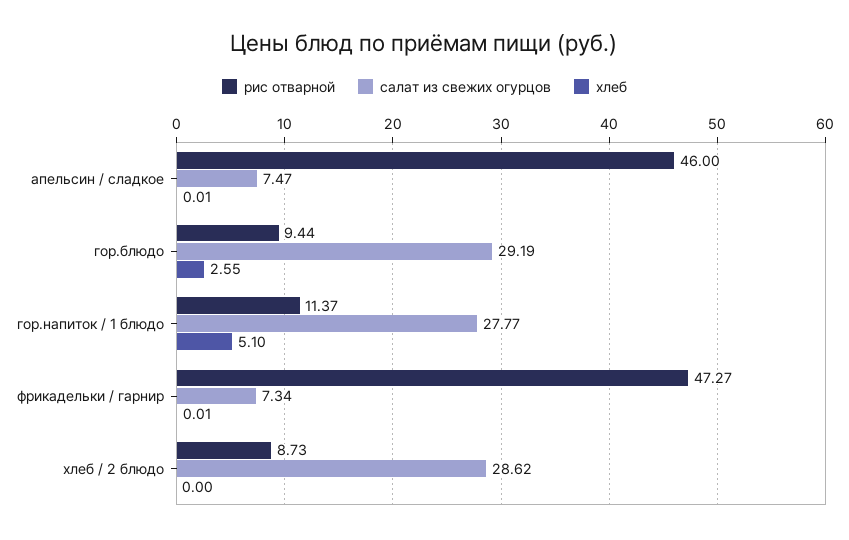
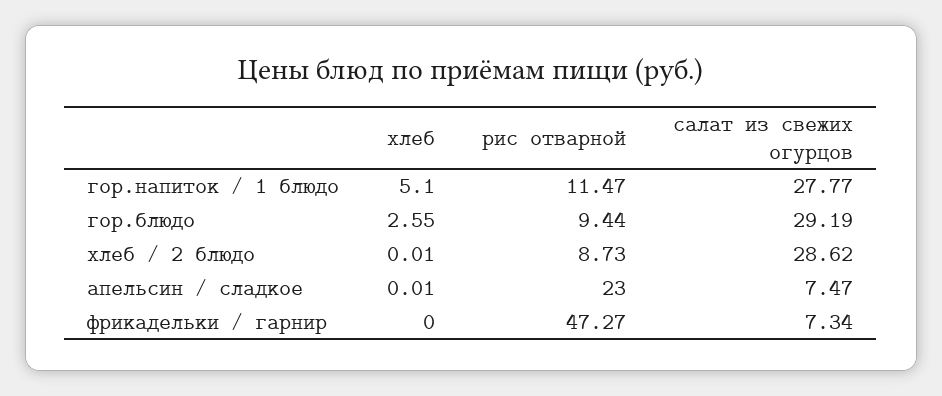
  {
    "рис отварной": {
-     "апельсин / сладкое": 46,
+     "апельсин / сладкое": 23,
      "гор.блюдо": 9.44,
-     "гор.напиток / 1 блюдо": 11.37,
+     "гор.напиток / 1 блюдо": 11.47,
      "фрикадельки / гарнир": 47.27,
      "хлеб / 2 блюдо": 8.73
    },
    "салат из свежих огурцов": {
      "апельсин / сладкое": 7.47,
      "гор.блюдо": 29.19,
      "гор.напиток / 1 блюдо": 27.77,
      "фрикадельки / гарнир": 7.34,
      "хлеб / 2 блюдо": 28.62
    },
    "хлеб": {
      "апельсин / сладкое": 0.01,
      "гор.блюдо": 2.55,
      "гор.напиток / 1 блюдо": 5.1,
-     "фрикадельки / гарнир": 0.01,
+     "фрикадельки / гарнир": 0,
-     "хлеб / 2 блюдо": 0
+     "хлеб / 2 блюдо": 0.01
    }
  }

